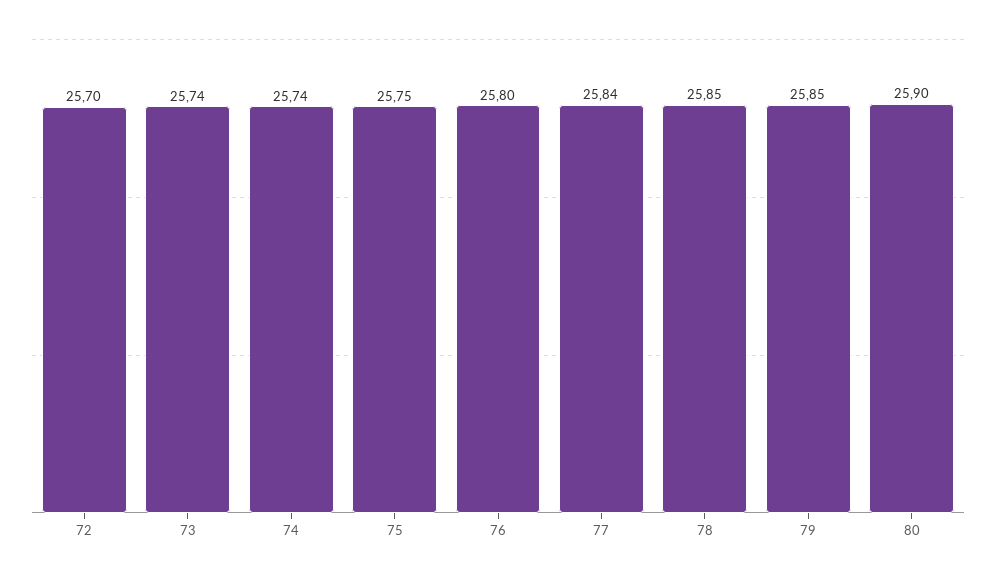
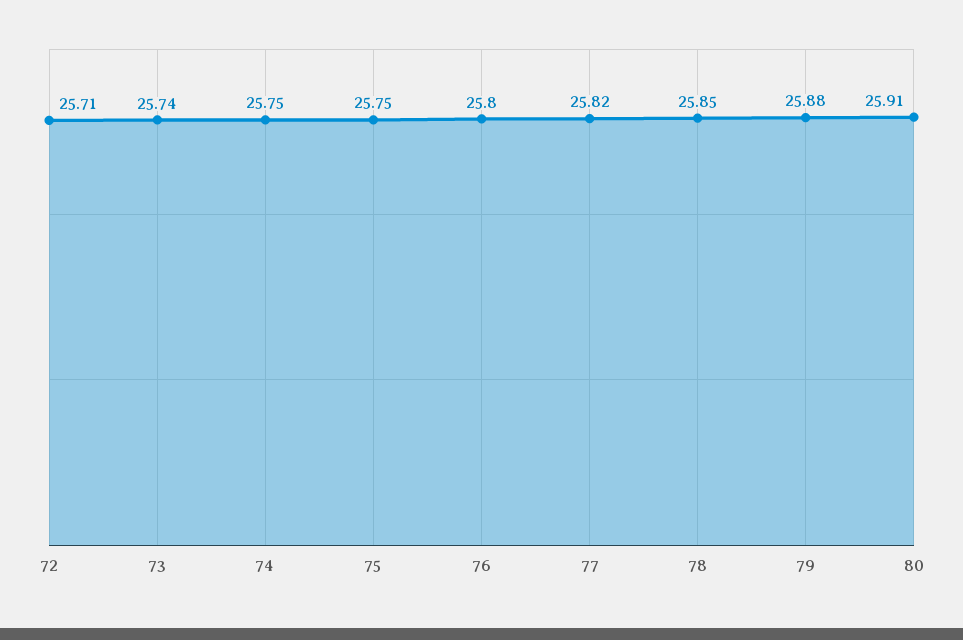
  {
-   "72": 25.7,
+   "72": 25.71,
    "73": 25.74,
-   "74": 25.74,
+   "74": 25.75,
    "75": 25.75,
    "76": 25.8,
-   "77": 25.84,
+   "77": 25.82,
    "78": 25.85,
-   "79": 25.85,
+   "79": 25.88,
-   "80": 25.9
+   "80": 25.91
  }

